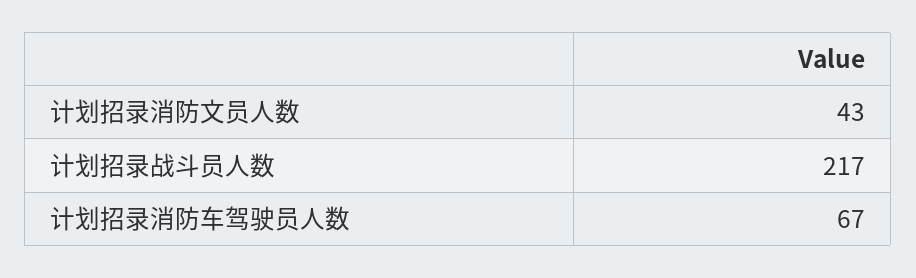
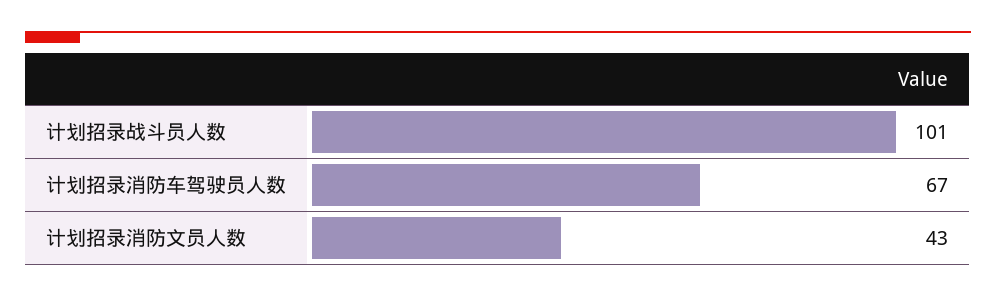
  {
    "计划招录消防文员人数": 43,
-   "计划招录战斗员人数": 217,
+   "计划招录战斗员人数": 101,
    "计划招录消防车驾驶员人数": 67
  }

